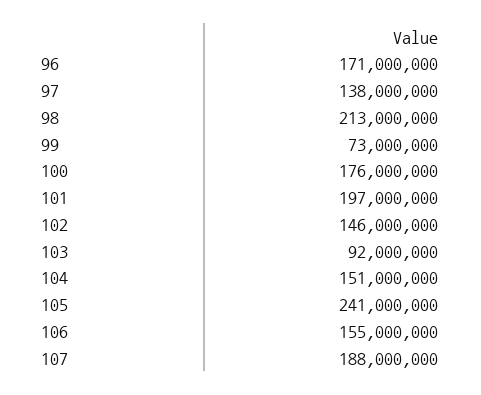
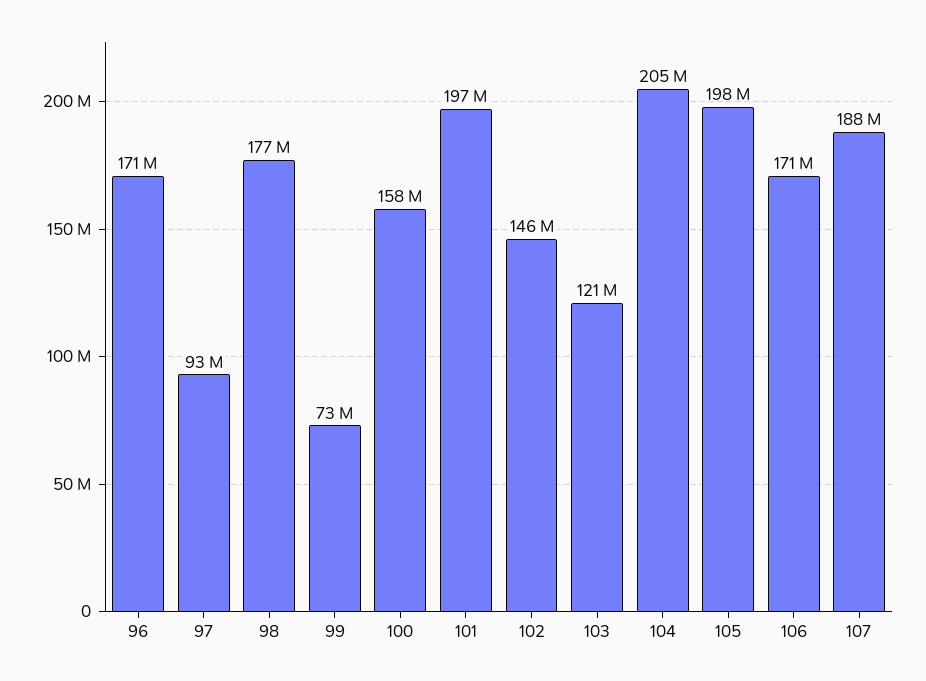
  {
    "96": 171000000,
-   "97": 138000000,
+   "97": 93000000,
-   "98": 213000000,
+   "98": 177000000,
    "99": 73000000,
-   "100": 176000000,
+   "100": 158000000,
    "101": 197000000,
    "102": 146000000,
-   "103": 92000000,
+   "103": 121000000,
-   "104": 151000000,
+   "104": 205000000,
-   "105": 241000000,
+   "105": 198000000,
-   "106": 155000000,
+   "106": 171000000,
    "107": 188000000
  }

